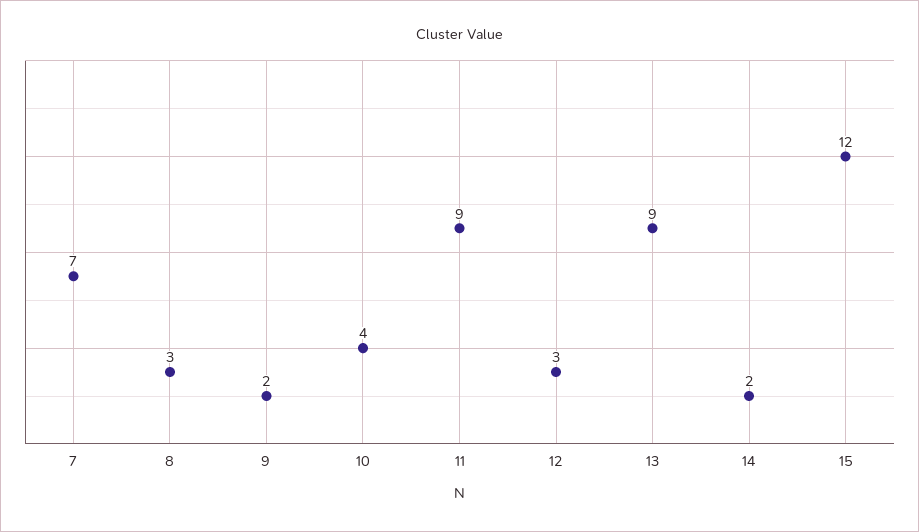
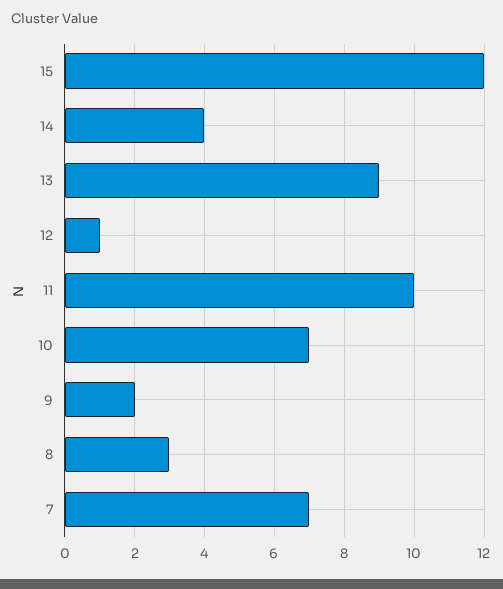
  {
    "7": 7,
    "8": 3,
    "9": 2,
-   "10": 4,
+   "10": 7,
-   "11": 9,
+   "11": 10,
-   "12": 3,
+   "12": 1,
    "13": 9,
-   "14": 2,
+   "14": 4,
    "15": 12
  }

